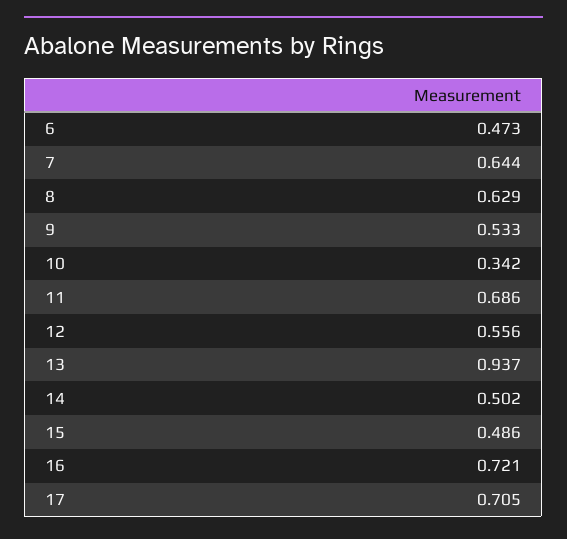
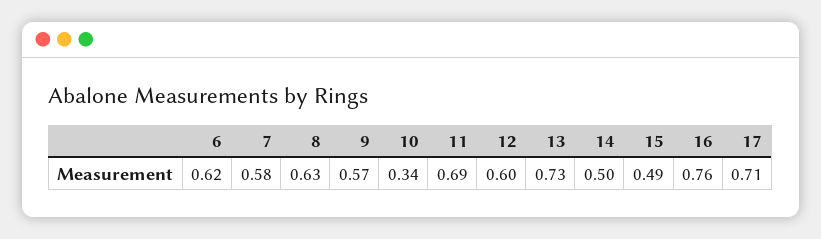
  {
-   "6": 0.473,
+   "6": 0.62,
-   "7": 0.644,
+   "7": 0.58,
    "8": 0.629,
-   "9": 0.533,
+   "9": 0.57,
    "10": 0.342,
    "11": 0.686,
-   "12": 0.556,
+   "12": 0.6,
-   "13": 0.937,
+   "13": 0.73,
    "14": 0.502,
    "15": 0.486,
-   "16": 0.721,
+   "16": 0.76,
    "17": 0.705
  }

